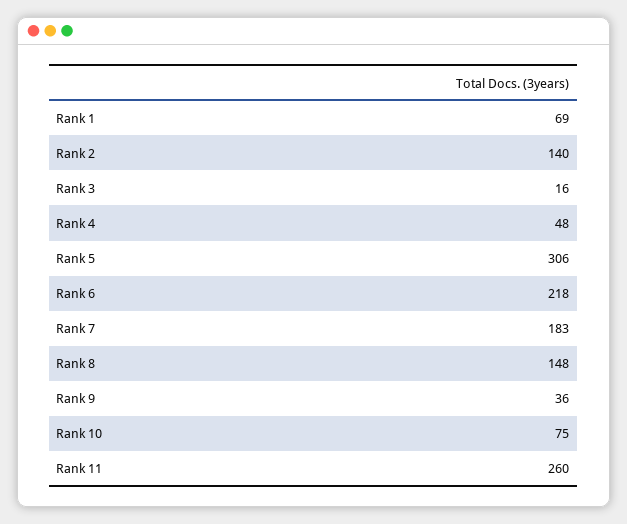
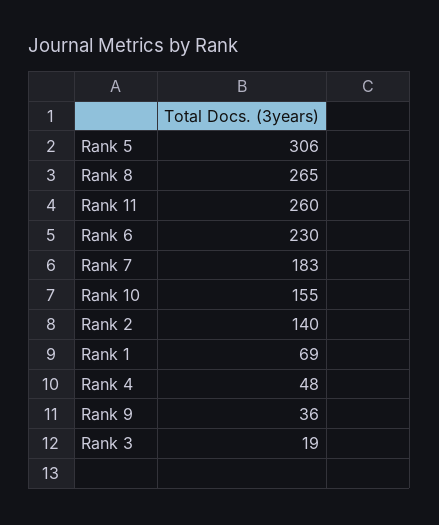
  {
    "Rank 1": 69,
    "Rank 2": 140,
-   "Rank 3": 16,
+   "Rank 3": 19,
    "Rank 4": 48,
    "Rank 5": 306,
-   "Rank 6": 218,
+   "Rank 6": 230,
    "Rank 7": 183,
-   "Rank 8": 148,
+   "Rank 8": 265,
    "Rank 9": 36,
-   "Rank 10": 75,
+   "Rank 10": 155,
    "Rank 11": 260
  }

